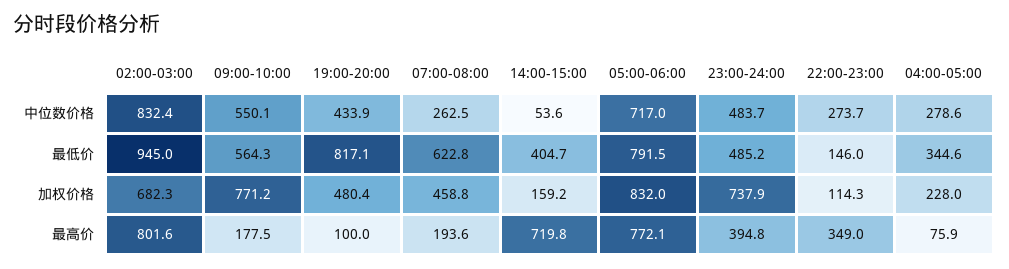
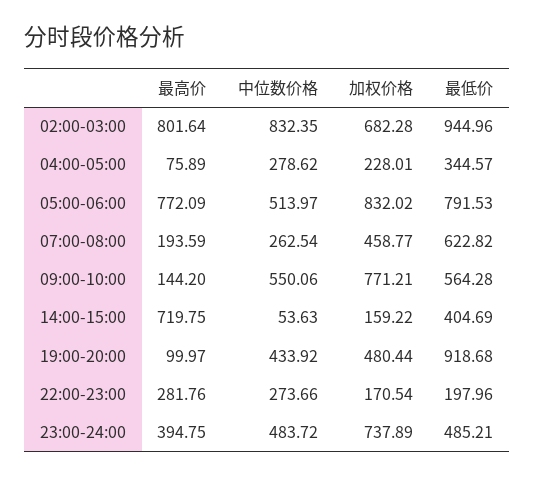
  {
    "02:00-03:00": {
      "中位数价格": 832.35,
      "最低价": 944.96,
      "加权价格": 682.28,
      "最高价": 801.64
    },
    "09:00-10:00": {
      "中位数价格": 550.06,
      "最低价": 564.28,
      "加权价格": 771.21,
-     "最高价": 177.5
+     "最高价": 144.2
    },
    "19:00-20:00": {
      "中位数价格": 433.92,
-     "最低价": 817.1,
+     "最低价": 918.68,
      "加权价格": 480.44,
      "最高价": 99.97
    },
    "07:00-08:00": {
      "中位数价格": 262.54,
      "最低价": 622.82,
      "加权价格": 458.77,
      "最高价": 193.59
    },
    "14:00-15:00": {
      "中位数价格": 53.63,
      "最低价": 404.69,
      "加权价格": 159.22,
      "最高价": 719.75
    },
    "05:00-06:00": {
-     "中位数价格": 717,
+     "中位数价格": 513.97,
      "最低价": 791.53,
      "加权价格": 832.02,
      "最高价": 772.09
    },
    "23:00-24:00": {
      "中位数价格": 483.72,
      "最低价": 485.21,
      "加权价格": 737.89,
      "最高价": 394.75
    },
    "22:00-23:00": {
      "中位数价格": 273.66,
-     "最低价": 146,
+     "最低价": 197.96,
-     "加权价格": 114.3,
+     "加权价格": 170.54,
-     "最高价": 349
+     "最高价": 281.76
    },
    "04:00-05:00": {
      "中位数价格": 278.62,
      "最低价": 344.57,
      "加权价格": 228.01,
      "最高价": 75.89
    }
  }

